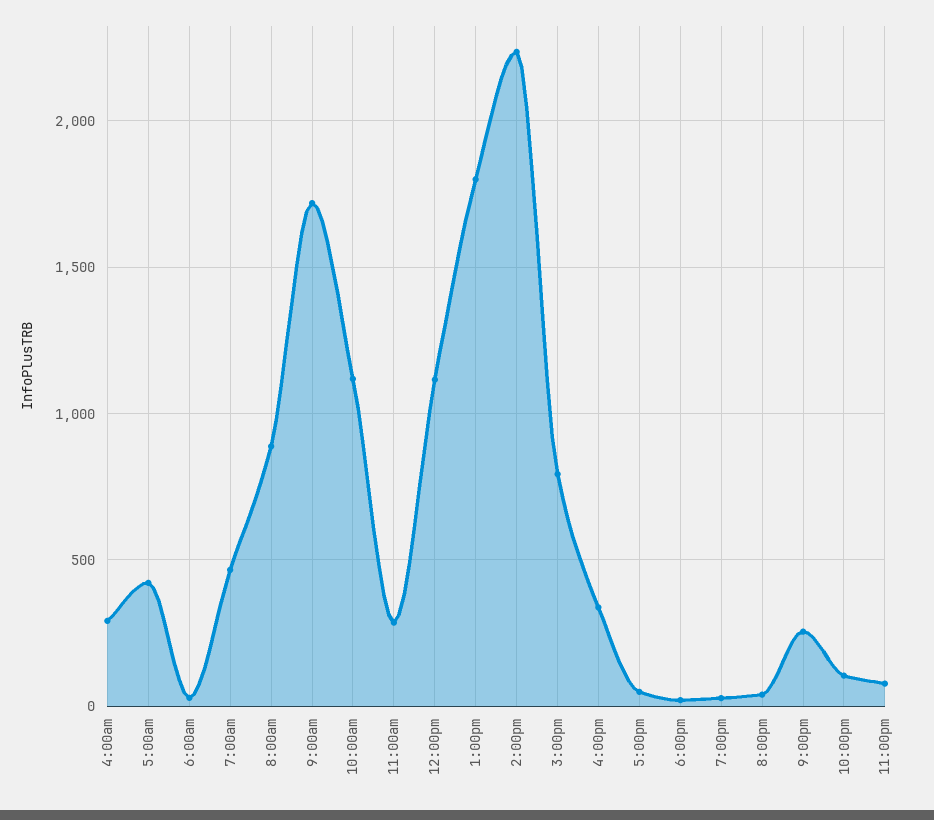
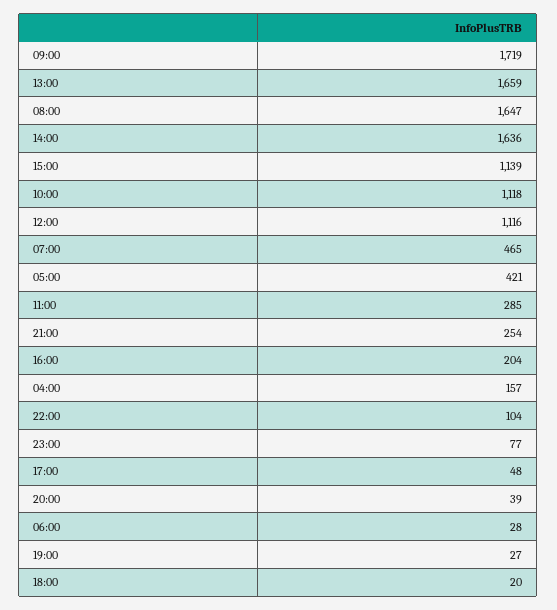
  {
-   "4:00am": 300,
+   "4:00am": 157,
    "5:00am": 421,
    "6:00am": 28,
    "7:00am": 465,
-   "8:00am": 900,
+   "8:00am": 1647,
    "9:00am": 1719,
    "10:00am": 1118,
    "11:00am": 285,
    "12:00pm": 1116,
-   "1:00pm": 1800,
+   "1:00pm": 1659,
-   "2:00pm": 2250,
+   "2:00pm": 1636,
-   "3:00pm": 800,
+   "3:00pm": 1139,
-   "4:00pm": 350,
+   "4:00pm": 204,
    "5:00pm": 48,
    "6:00pm": 20,
    "7:00pm": 27,
    "8:00pm": 39,
    "9:00pm": 254,
    "10:00pm": 104,
    "11:00pm": 77
  }

